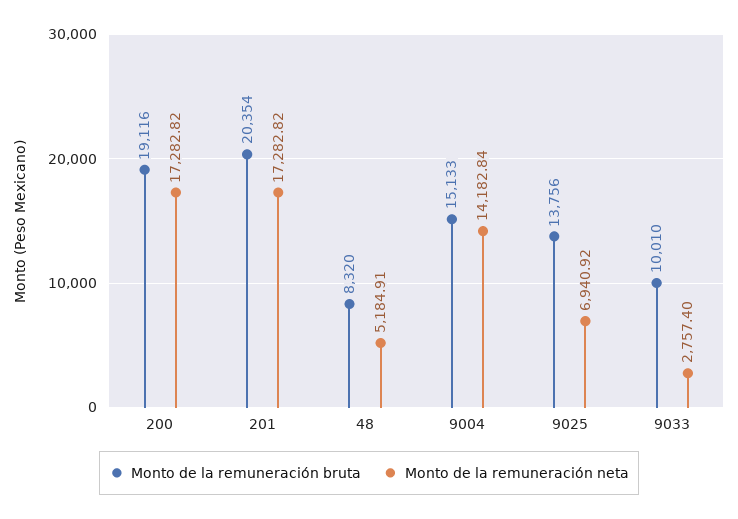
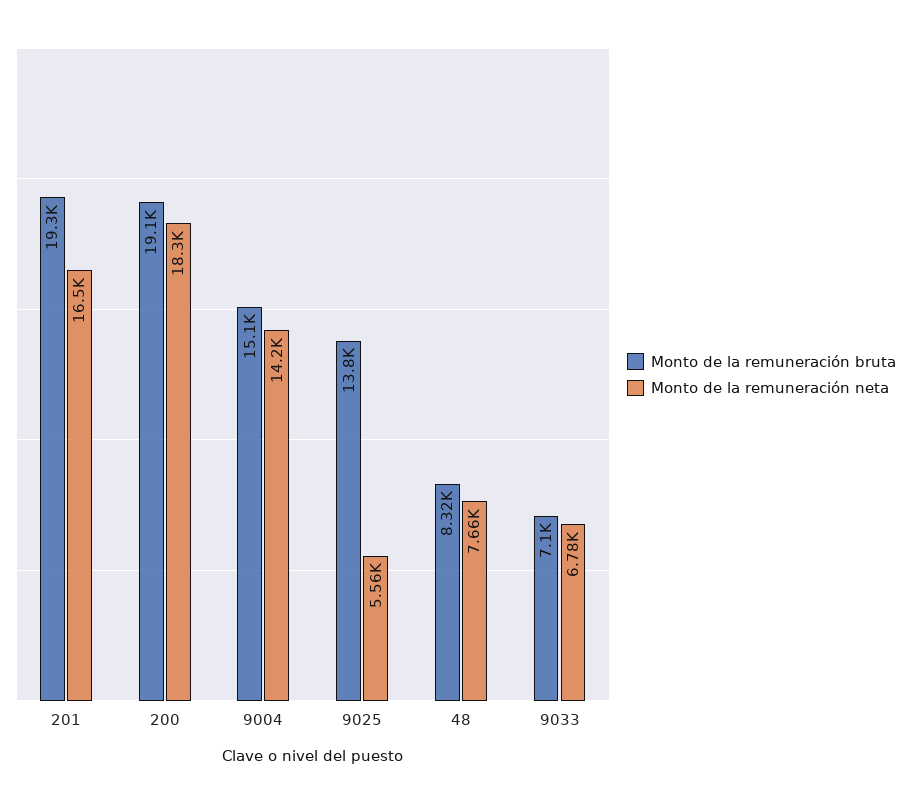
  {
    "Monto de la remuneración bruta": {
      "200": 19116,
-     "201": 20354,
+     "201": 19300,
      "48": 8320,
      "9004": 15133,
      "9025": 13756,
-     "9033": 10010
+     "9033": 7100
    },
    "Monto de la remuneración neta": {
-     "200": 17282.82,
+     "200": 18300,
-     "201": 17282.82,
+     "201": 16500,
-     "48": 5184.91,
+     "48": 7660,
      "9004": 14182.84,
-     "9025": 6940.92,
+     "9025": 5560,
-     "9033": 2757.4
+     "9033": 6780
    }
  }

